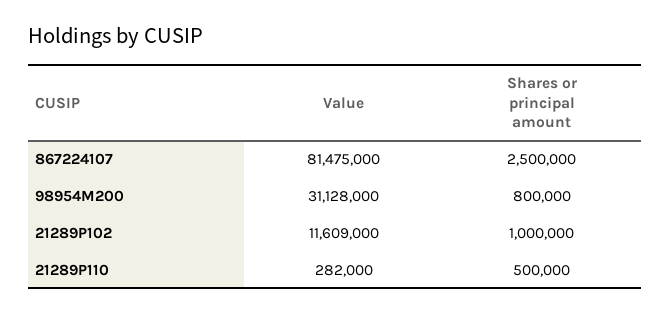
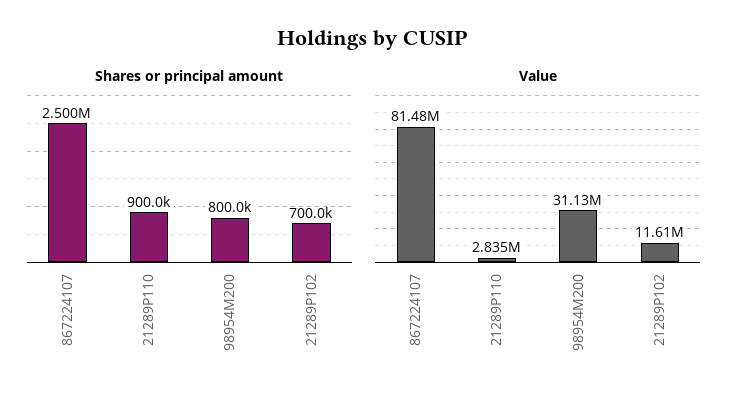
  {
    "Value": {
      "867224107": 81475000,
      "98954M200": 31128000,
      "21289P102": 11609000,
-     "21289P110": 282000
+     "21289P110": 2835000
    },
    "Shares or principal amount": {
      "867224107": 2500000,
      "98954M200": 800000,
-     "21289P102": 1000000,
+     "21289P102": 700000,
-     "21289P110": 500000
+     "21289P110": 900000
    }
  }

